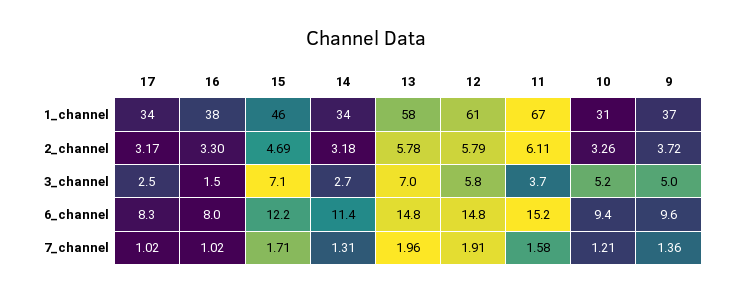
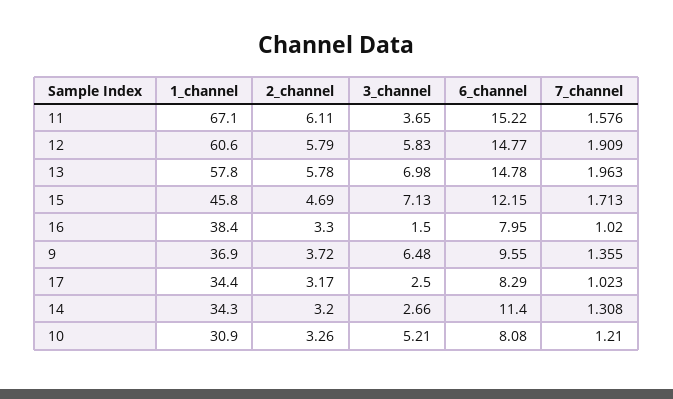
  {
    "17": {
      "1_channel": 34.4,
      "2_channel": 3.17,
      "3_channel": 2.5,
      "6_channel": 8.29,
      "7_channel": 1.023
    },
    "16": {
      "1_channel": 38.4,
      "2_channel": 3.3,
      "3_channel": 1.5,
      "6_channel": 7.95,
      "7_channel": 1.02
    },
    "15": {
      "1_channel": 45.8,
      "2_channel": 4.69,
      "3_channel": 7.13,
      "6_channel": 12.15,
      "7_channel": 1.713
    },
    "14": {
      "1_channel": 34.3,
-     "2_channel": 3.18,
+     "2_channel": 3.2,
      "3_channel": 2.66,
      "6_channel": 11.4,
      "7_channel": 1.308
    },
    "13": {
      "1_channel": 57.8,
      "2_channel": 5.78,
      "3_channel": 6.98,
      "6_channel": 14.78,
      "7_channel": 1.963
    },
    "12": {
      "1_channel": 60.6,
      "2_channel": 5.79,
      "3_channel": 5.83,
      "6_channel": 14.77,
      "7_channel": 1.909
    },
    "11": {
      "1_channel": 67.1,
      "2_channel": 6.11,
      "3_channel": 3.65,
      "6_channel": 15.22,
      "7_channel": 1.576
    },
    "10": {
      "1_channel": 30.9,
      "2_channel": 3.26,
      "3_channel": 5.21,
-     "6_channel": 9.4,
+     "6_channel": 8.08,
      "7_channel": 1.21
    },
    "9": {
      "1_channel": 36.9,
      "2_channel": 3.72,
-     "3_channel": 5,
+     "3_channel": 6.48,
      "6_channel": 9.55,
      "7_channel": 1.355
    }
  }

